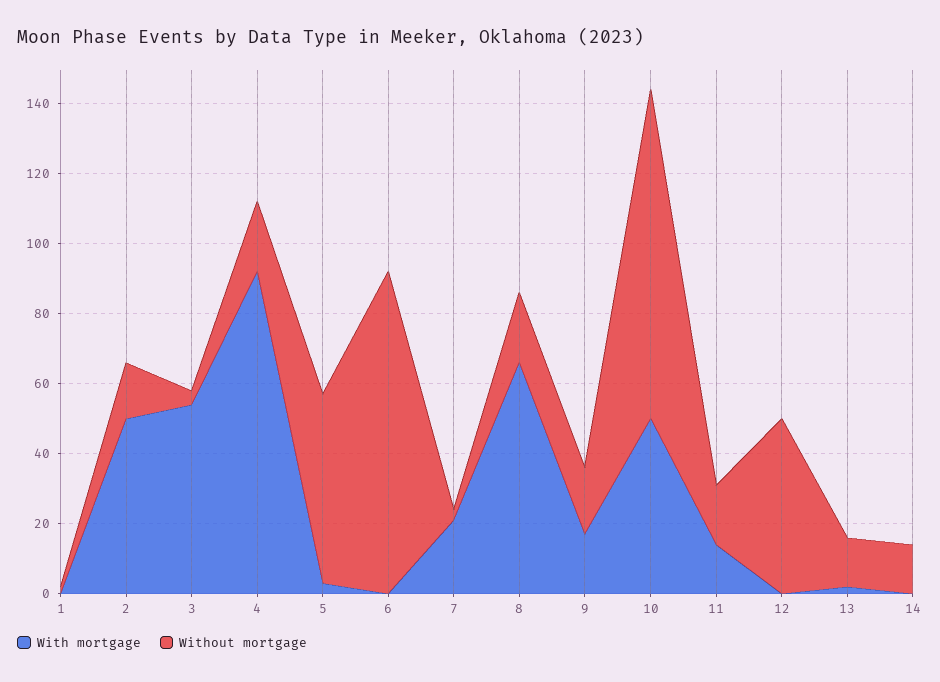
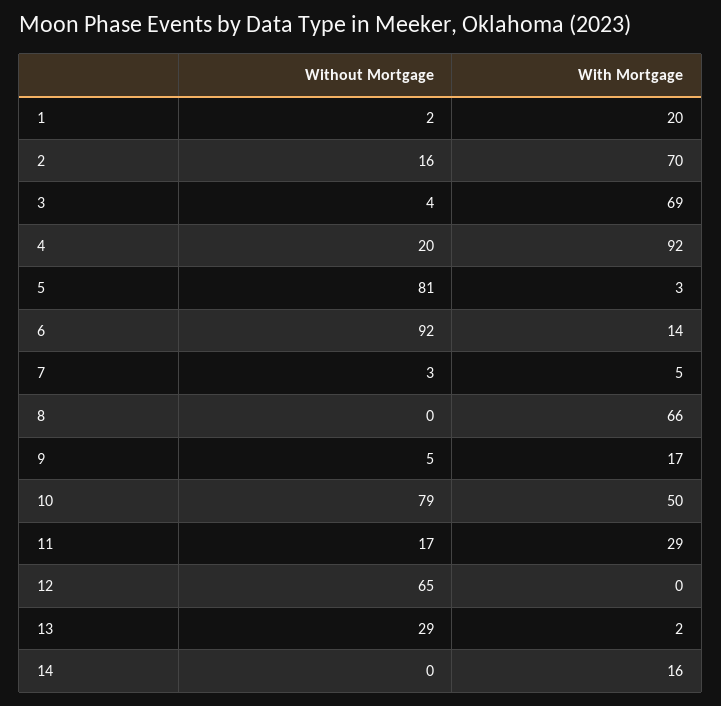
  {
    "With mortgage": {
-     "1": 0,
+     "1": 20,
-     "2": 50,
+     "2": 70,
-     "3": 55,
+     "3": 69,
      "4": 92,
      "5": 3,
-     "6": 0,
+     "6": 14,
-     "7": 20,
+     "7": 5,
      "8": 66,
      "9": 17,
      "10": 50,
-     "11": 15,
+     "11": 29,
      "12": 0,
      "13": 2,
-     "14": 0
+     "14": 16
    },
    "Without mortgage": {
      "1": 2,
      "2": 16,
      "3": 4,
      "4": 20,
-     "5": 55,
+     "5": 81,
      "6": 92,
      "7": 3,
-     "8": 20,
+     "8": 0,
-     "9": 20,
+     "9": 5,
-     "10": 95,
+     "10": 79,
      "11": 17,
-     "12": 50,
+     "12": 65,
-     "13": 15,
+     "13": 29,
-     "14": 15
+     "14": 0
    }
  }

